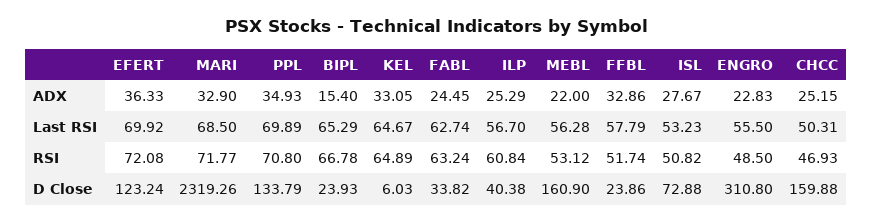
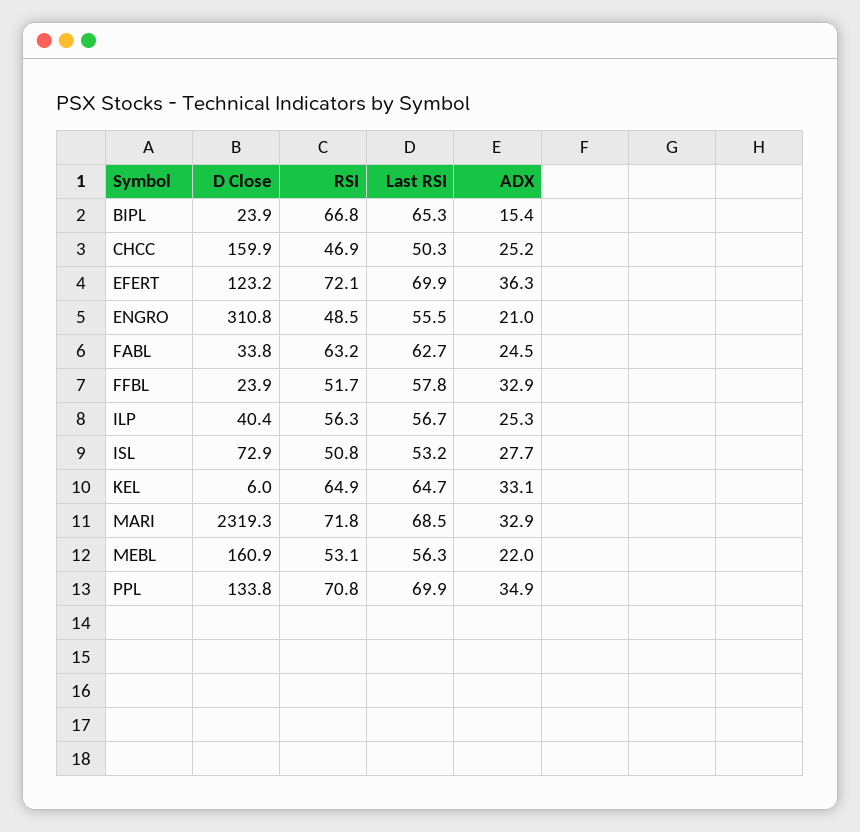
  {
    "EFERT": {
      "ADX": 36.33,
      "Last RSI": 69.92,
      "RSI": 72.08,
      "D Close": 123.24
    },
    "MARI": {
      "ADX": 32.9,
      "Last RSI": 68.5,
      "RSI": 71.77,
      "D Close": 2319.26
    },
    "PPL": {
      "ADX": 34.93,
      "Last RSI": 69.89,
      "RSI": 70.8,
      "D Close": 133.79
    },
    "BIPL": {
      "ADX": 15.4,
      "Last RSI": 65.29,
      "RSI": 66.78,
      "D Close": 23.93
    },
    "KEL": {
      "ADX": 33.05,
      "Last RSI": 64.67,
      "RSI": 64.89,
      "D Close": 6.03
    },
    "FABL": {
      "ADX": 24.45,
      "Last RSI": 62.74,
      "RSI": 63.24,
      "D Close": 33.82
    },
    "ILP": {
      "ADX": 25.29,
      "Last RSI": 56.7,
-     "RSI": 60.84,
+     "RSI": 56.3,
      "D Close": 40.38
    },
    "MEBL": {
      "ADX": 22,
      "Last RSI": 56.28,
      "RSI": 53.12,
      "D Close": 160.9
    },
    "FFBL": {
      "ADX": 32.86,
      "Last RSI": 57.79,
      "RSI": 51.74,
      "D Close": 23.86
    },
    "ISL": {
      "ADX": 27.67,
      "Last RSI": 53.23,
      "RSI": 50.82,
      "D Close": 72.88
    },
    "ENGRO": {
-     "ADX": 22.83,
+     "ADX": 21,
      "Last RSI": 55.5,
      "RSI": 48.5,
      "D Close": 310.8
    },
    "CHCC": {
      "ADX": 25.15,
      "Last RSI": 50.31,
      "RSI": 46.93,
      "D Close": 159.88
    }
  }

